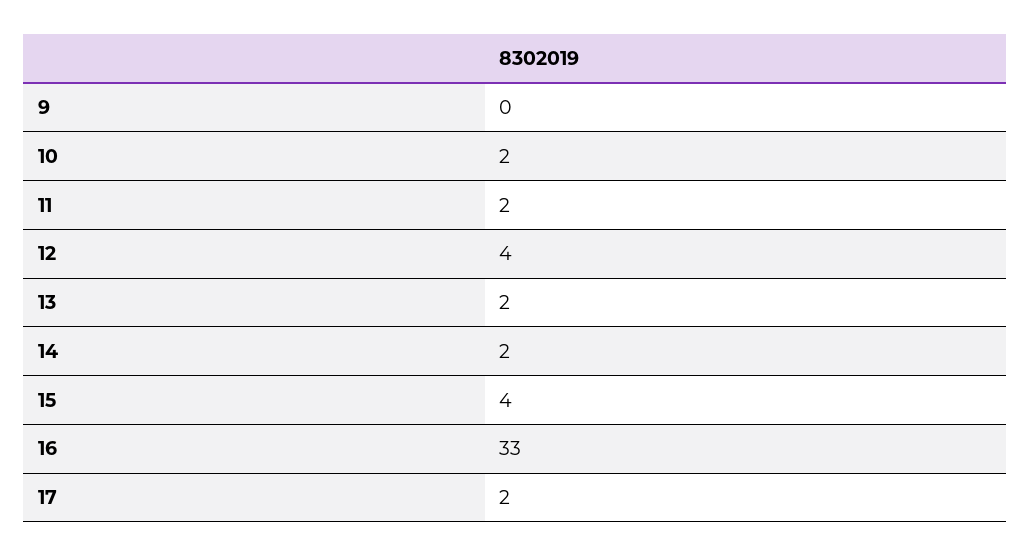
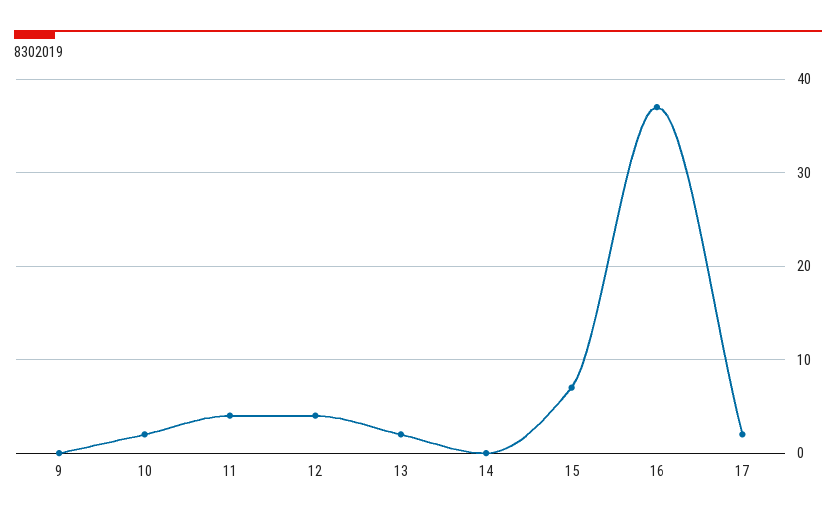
  {
    "9": 0,
    "10": 2,
-   "11": 2,
+   "11": 4,
    "12": 4,
    "13": 2,
-   "14": 2,
+   "14": 0,
-   "15": 4,
+   "15": 7,
-   "16": 33,
+   "16": 37,
    "17": 2
  }

